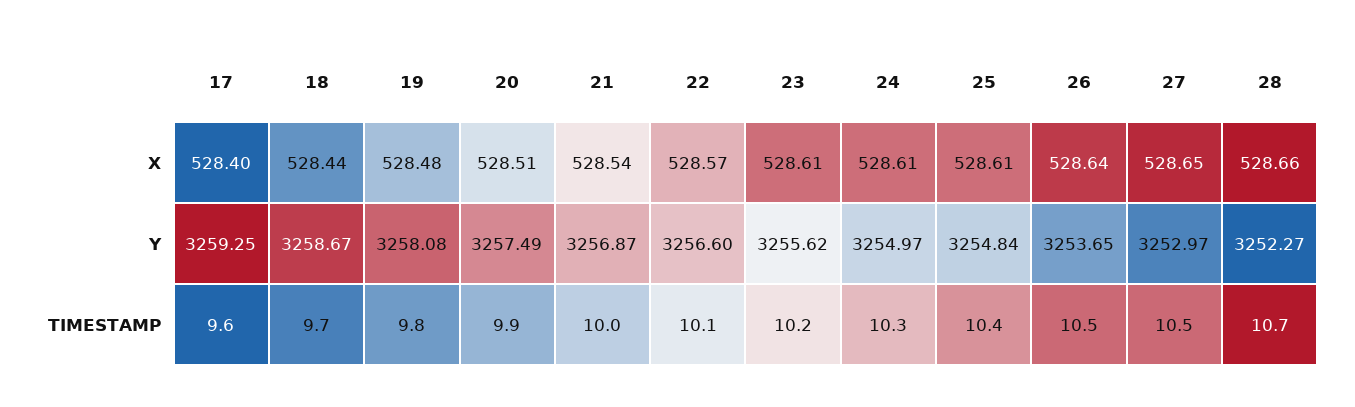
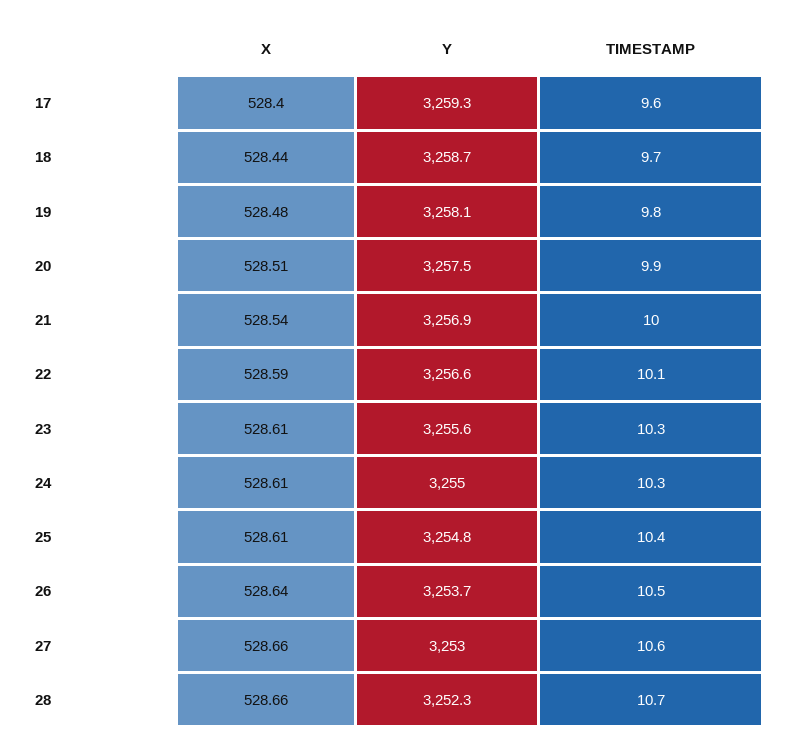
  {
    "17": {
      "X": 528.4,
      "Y": 3259.25,
      "TIMESTAMP": 9.6
    },
    "18": {
      "X": 528.44,
      "Y": 3258.67,
      "TIMESTAMP": 9.7
    },
    "19": {
      "X": 528.48,
      "Y": 3258.08,
      "TIMESTAMP": 9.8
    },
    "20": {
      "X": 528.51,
      "Y": 3257.49,
      "TIMESTAMP": 9.9
    },
    "21": {
      "X": 528.54,
      "Y": 3256.87,
      "TIMESTAMP": 10
    },
    "22": {
-     "X": 528.57,
+     "X": 528.59,
      "Y": 3256.6,
      "TIMESTAMP": 10.1
    },
    "23": {
      "X": 528.61,
      "Y": 3255.62,
-     "TIMESTAMP": 10.2
+     "TIMESTAMP": 10.3
    },
    "24": {
      "X": 528.61,
      "Y": 3254.97,
      "TIMESTAMP": 10.3
    },
    "25": {
      "X": 528.61,
      "Y": 3254.84,
      "TIMESTAMP": 10.4
    },
    "26": {
      "X": 528.64,
      "Y": 3253.65,
      "TIMESTAMP": 10.5
    },
    "27": {
-     "X": 528.65,
+     "X": 528.66,
      "Y": 3252.97,
-     "TIMESTAMP": 10.5
+     "TIMESTAMP": 10.6
    },
    "28": {
      "X": 528.66,
      "Y": 3252.27,
      "TIMESTAMP": 10.7
    }
  }

